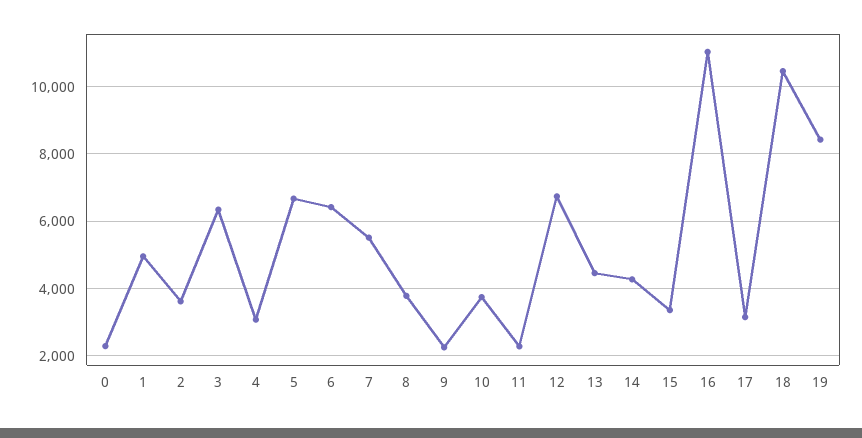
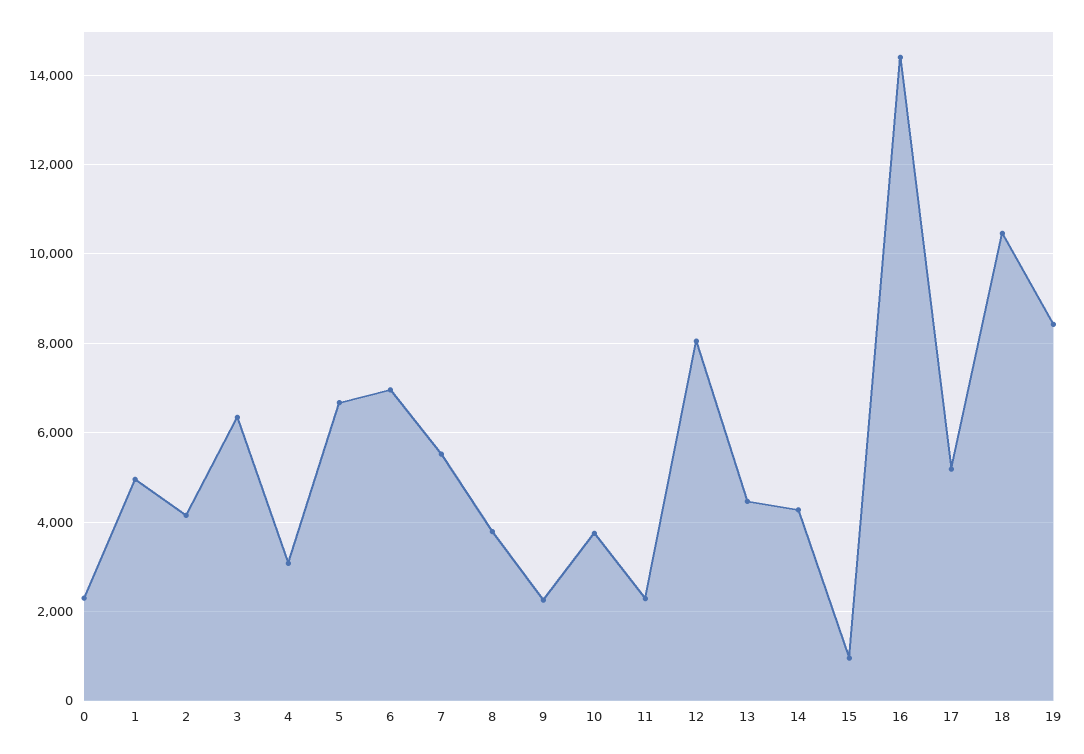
  {
    "0": 2200,
    "1": 5000,
-   "2": 3600,
+   "2": 4200,
    "3": 6400,
    "4": 3000,
    "5": 6600,
-   "6": 6400,
+   "6": 7000,
    "7": 5600,
    "8": 3800,
    "9": 2200,
    "10": 3800,
    "11": 2200,
-   "12": 6800,
+   "12": 8000,
    "13": 4400,
    "14": 4200,
-   "15": 3400,
+   "15": 1000,
-   "16": 11000,
+   "16": 14400,
-   "17": 3200,
+   "17": 5200,
    "18": 10400,
    "19": 8400
  }

